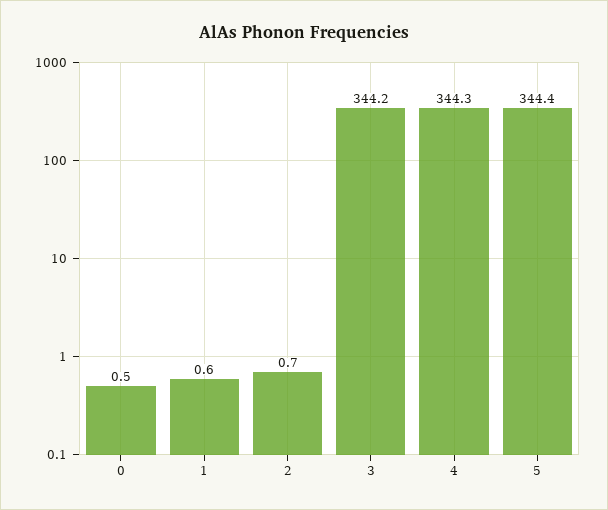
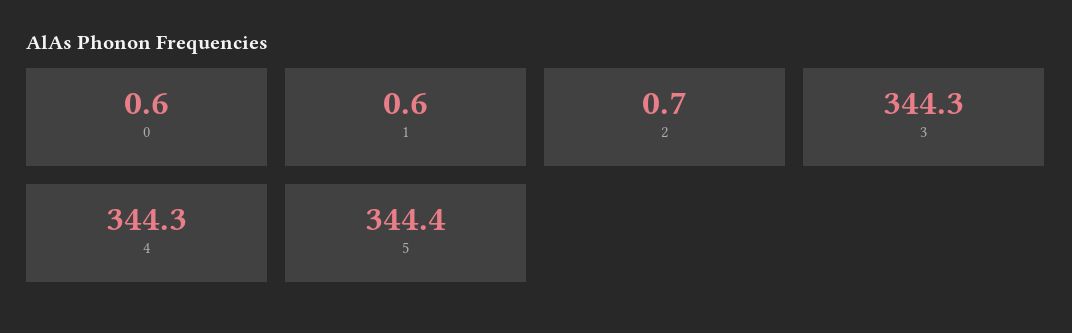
  {
-   "0": 0.5,
+   "0": 0.6,
    "1": 0.6,
    "2": 0.7,
-   "3": 344.2,
+   "3": 344.3,
    "4": 344.3,
    "5": 344.4
  }

